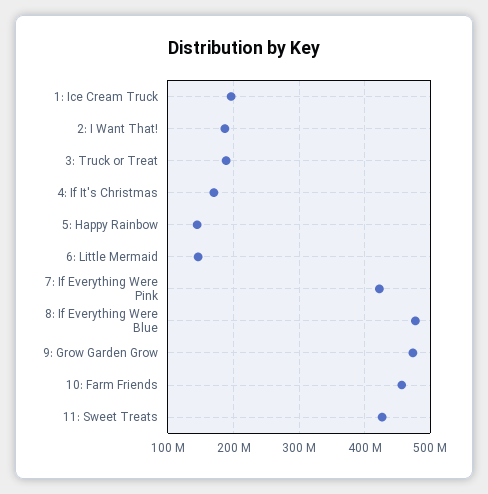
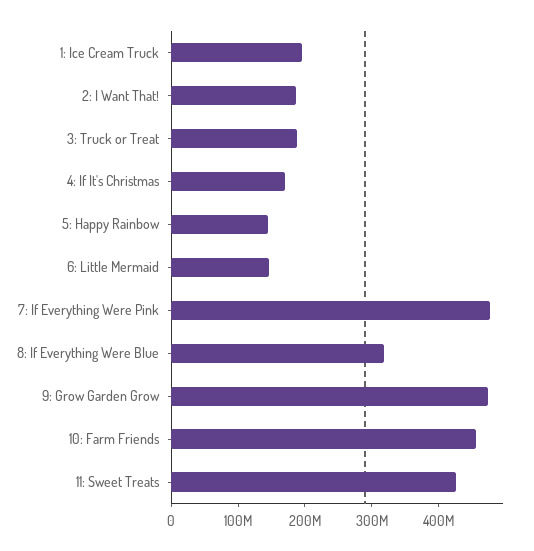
  {
    "1: Ice Cream Truck": 200000000,
    "2: I Want That!": 190000000,
    "3: Truck or Treat": 190000000,
    "4: If It's Christmas": 170000000,
    "5: Happy Rainbow": 140000000,
    "6: Little Mermaid": 150000000,
-   "7: If Everything Were Pink": 420000000,
+   "7: If Everything Were Pink": 480000000,
-   "8: If Everything Were Blue": 480000000,
+   "8: If Everything Were Blue": 320000000,
    "9: Grow Garden Grow": 470000000,
    "10: Farm Friends": 460000000,
    "11: Sweet Treats": 430000000
  }

